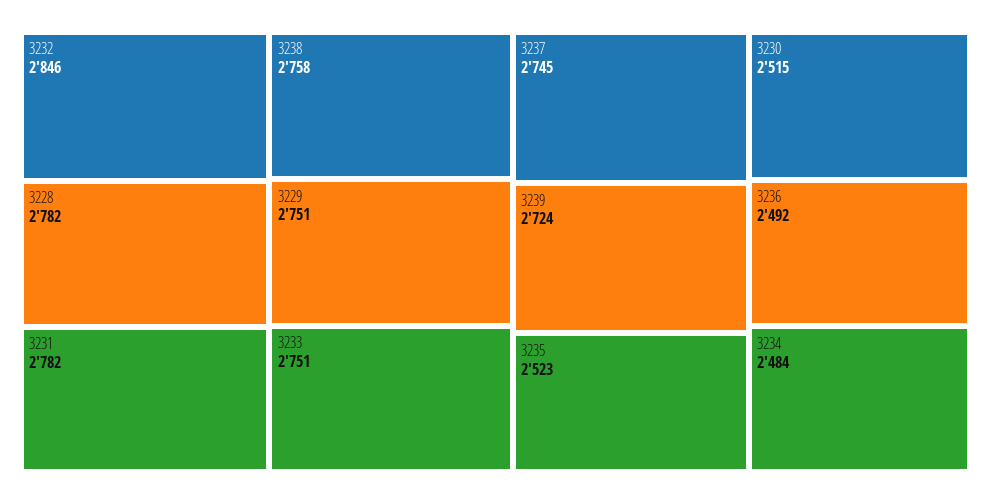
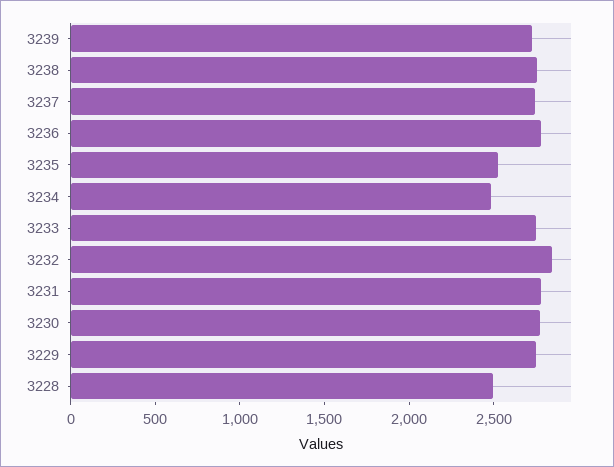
  {
    "3232": 2846,
-   "3228": 2782,
+   "3228": 2500,
    "3231": 2782,
    "3238": 2758,
    "3229": 2751,
    "3233": 2751,
    "3237": 2745,
    "3239": 2724,
    "3235": 2523,
-   "3230": 2515,
+   "3230": 2800,
-   "3236": 2492,
+   "3236": 2800,
    "3234": 2484
  }

